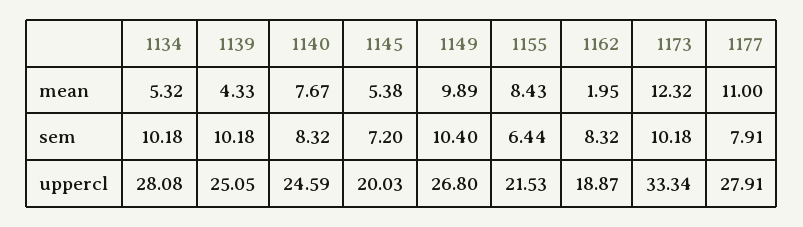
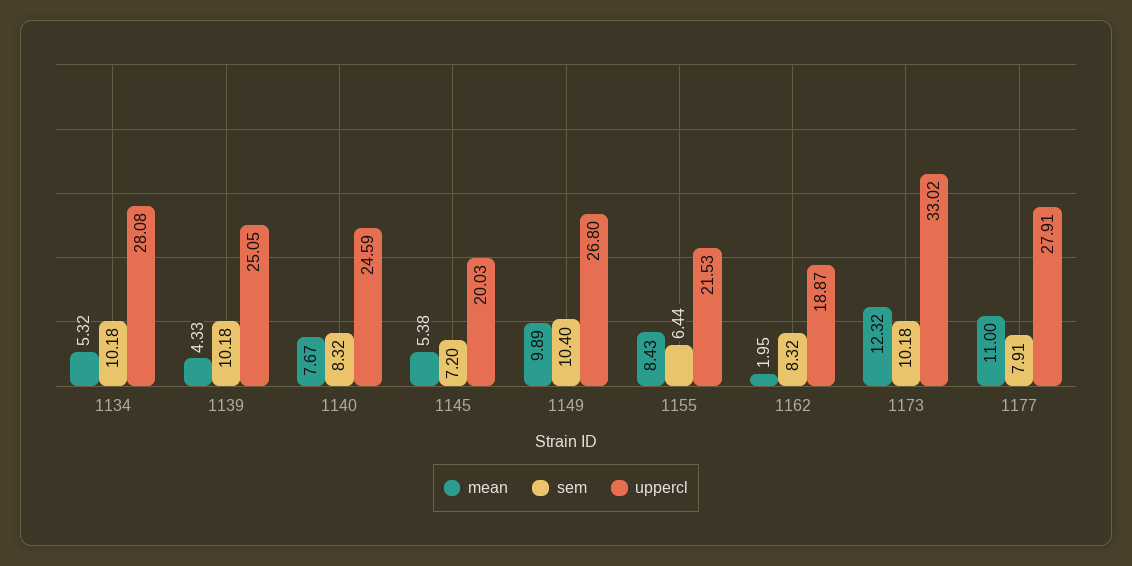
  {
    "mean": {
      "1134": 5.32,
      "1139": 4.33,
      "1140": 7.67,
      "1145": 5.38,
      "1149": 9.89,
      "1155": 8.43,
      "1162": 1.95,
      "1173": 12.32,
      "1177": 11
    },
    "sem": {
      "1134": 10.18,
      "1139": 10.18,
      "1140": 8.32,
      "1145": 7.2,
      "1149": 10.4,
      "1155": 6.44,
      "1162": 8.32,
      "1173": 10.18,
      "1177": 7.91
    },
    "uppercl": {
      "1134": 28.08,
      "1139": 25.05,
      "1140": 24.59,
      "1145": 20.03,
      "1149": 26.8,
      "1155": 21.53,
      "1162": 18.87,
-     "1173": 33.34,
+     "1173": 33.02,
      "1177": 27.91
    }
  }

